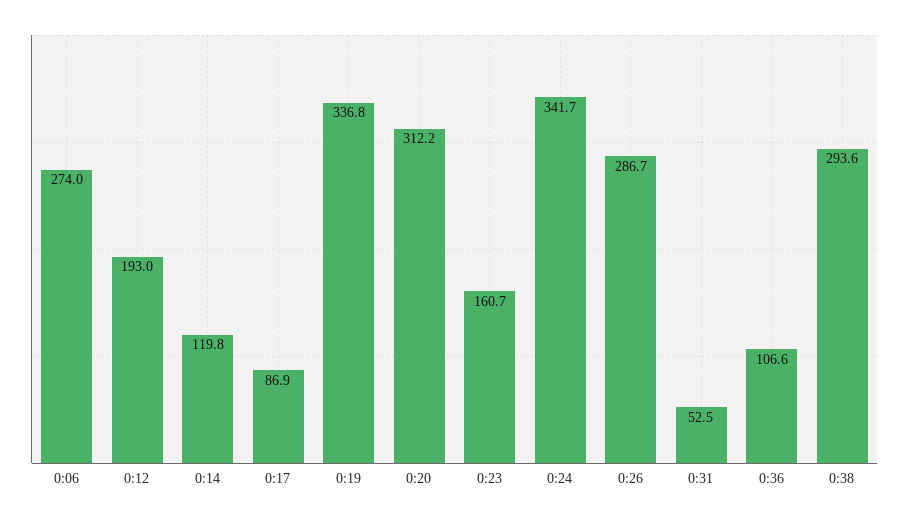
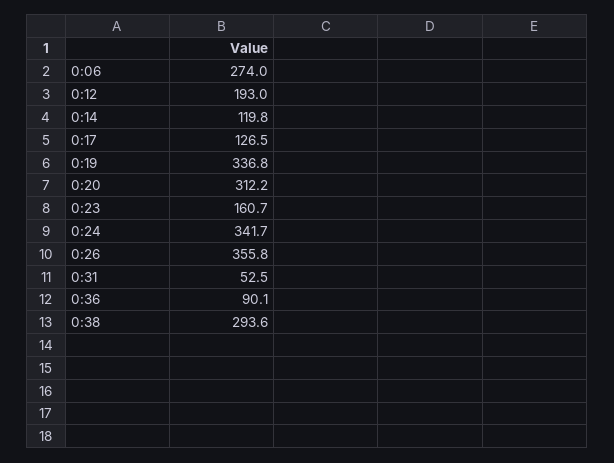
  {
    "0:06": 274,
    "0:12": 193,
    "0:14": 119.8,
-   "0:17": 86.9,
+   "0:17": 126.5,
    "0:19": 336.8,
    "0:20": 312.2,
    "0:23": 160.7,
    "0:24": 341.7,
-   "0:26": 286.7,
+   "0:26": 355.8,
    "0:31": 52.5,
-   "0:36": 106.6,
+   "0:36": 90.1,
    "0:38": 293.6
  }

